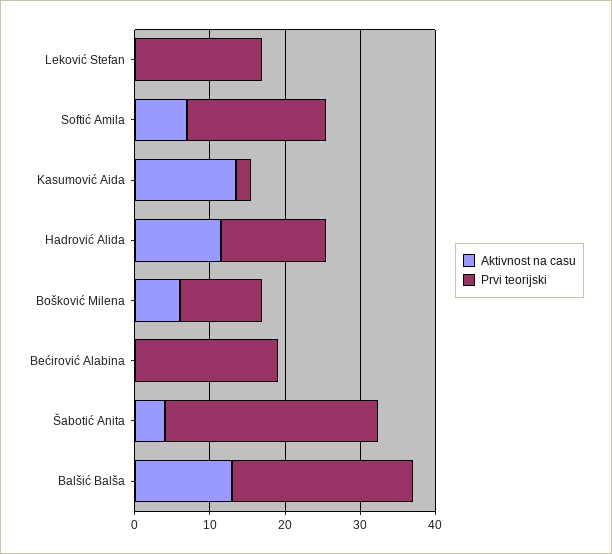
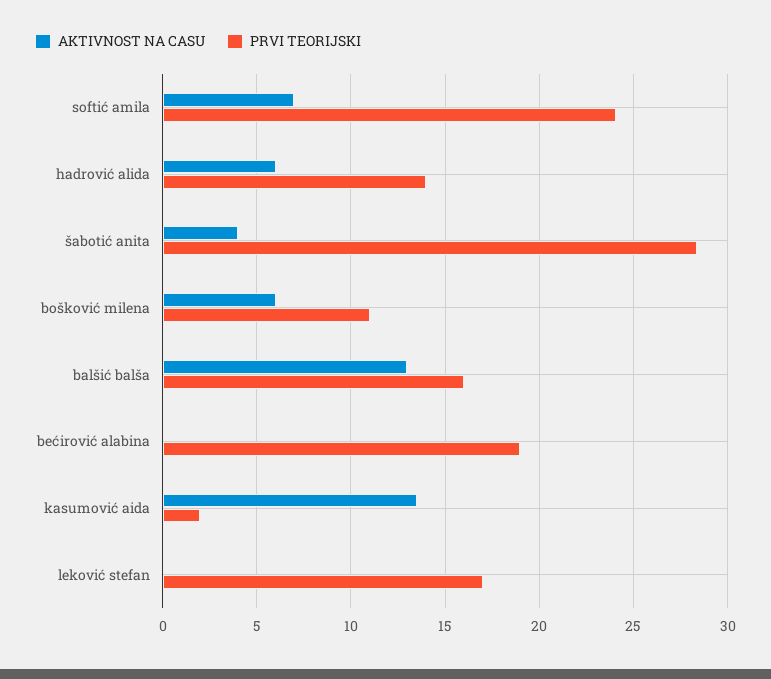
  {
    "Aktivnost na casu": {
      "Leković Stefan": 0,
      "Softić Amila": 7,
      "Kasumović Aida": 13.5,
-     "Hadrović Alida": 12,
+     "Hadrović Alida": 6,
      "Bošković Milena": 6,
      "Bećirović Alabina": 0,
      "Šabotić Anita": 4,
      "Balšić Balša": 13
    },
    "Prvi teorijski": {
      "Leković Stefan": 17,
-     "Softić Amila": 18,
+     "Softić Amila": 24,
      "Kasumović Aida": 2,
      "Hadrović Alida": 14,
      "Bošković Milena": 11,
      "Bećirović Alabina": 19,
      "Šabotić Anita": 28.5,
-     "Balšić Balša": 24
+     "Balšić Balša": 16
    }
  }

